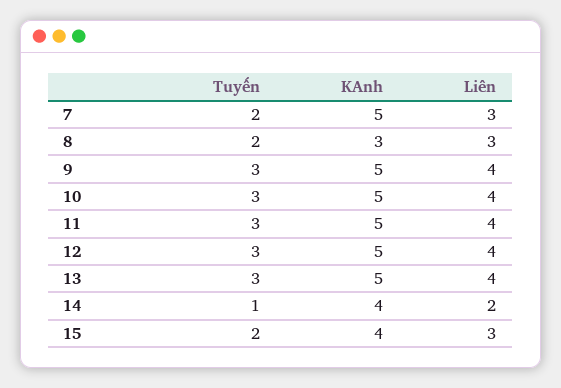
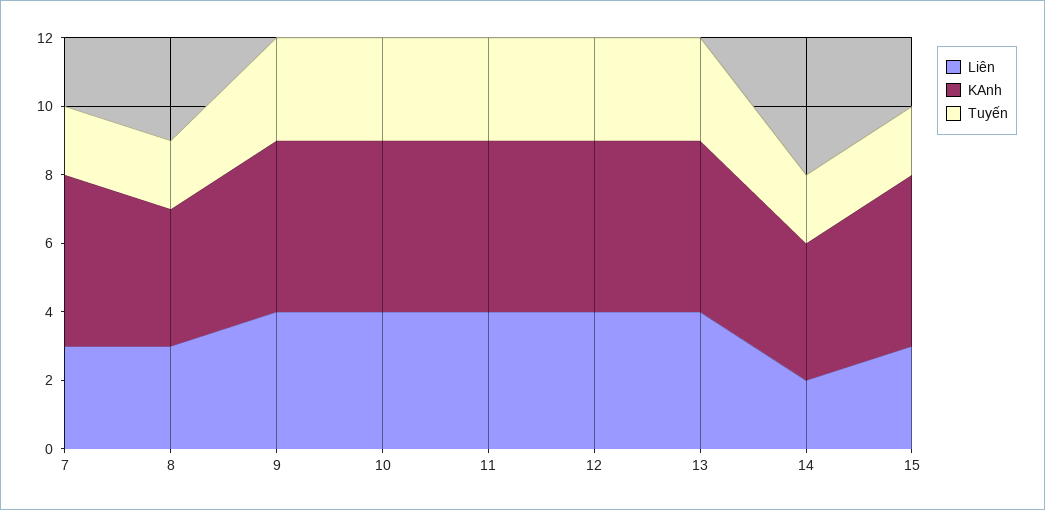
  {
    "Tuyến": {
      "7": 2,
      "8": 2,
      "9": 3,
      "10": 3,
      "11": 3,
      "12": 3,
      "13": 3,
-     "14": 1,
+     "14": 2,
      "15": 2
    },
    "KAnh": {
      "7": 5,
-     "8": 3,
+     "8": 4,
      "9": 5,
      "10": 5,
      "11": 5,
      "12": 5,
      "13": 5,
      "14": 4,
-     "15": 4
+     "15": 5
    },
    "Liên": {
      "7": 3,
      "8": 3,
      "9": 4,
      "10": 4,
      "11": 4,
      "12": 4,
      "13": 4,
      "14": 2,
      "15": 3
    }
  }

